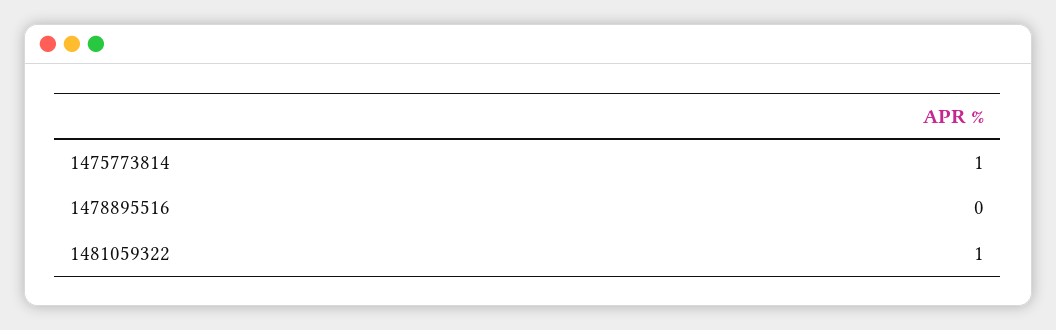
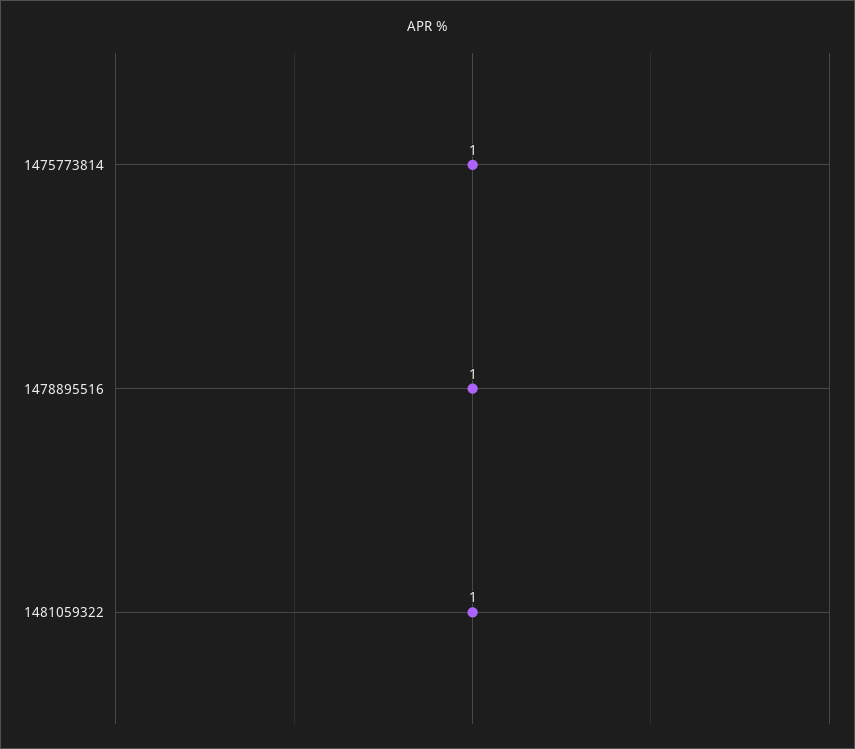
  {
    "1475773814": 1,
-   "1478895516": 0,
+   "1478895516": 1,
    "1481059322": 1
  }

